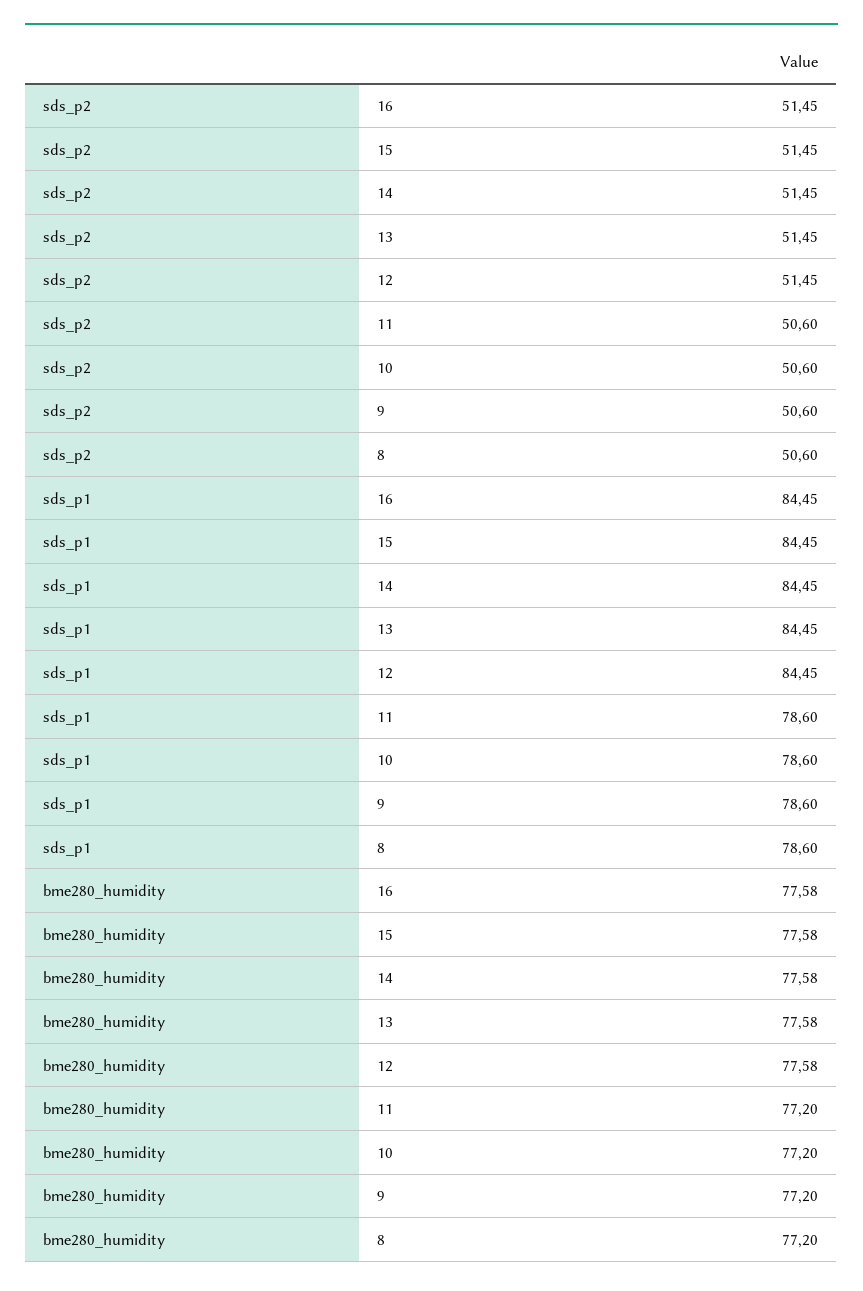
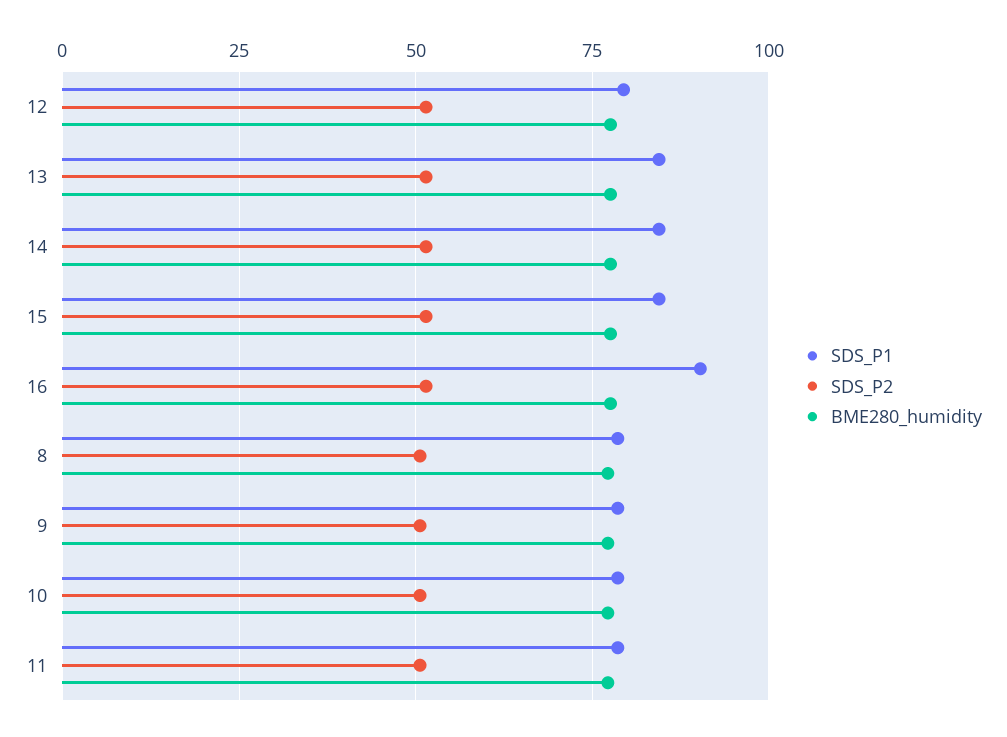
  {
    "sds_p2": {
      "16": 51.45,
      "15": 51.45,
      "14": 51.45,
      "13": 51.45,
      "12": 51.45,
      "11": 50.6,
      "10": 50.6,
      "9": 50.6,
      "8": 50.6
    },
    "sds_p1": {
-     "16": 84.45,
+     "16": 90,
      "15": 84.45,
      "14": 84.45,
      "13": 84.45,
-     "12": 84.45,
+     "12": 80,
      "11": 78.6,
      "10": 78.6,
      "9": 78.6,
      "8": 78.6
    },
    "bme280_humidity": {
      "16": 77.58,
      "15": 77.58,
      "14": 77.58,
      "13": 77.58,
      "12": 77.58,
      "11": 77.2,
      "10": 77.2,
      "9": 77.2,
      "8": 77.2
    }
  }

